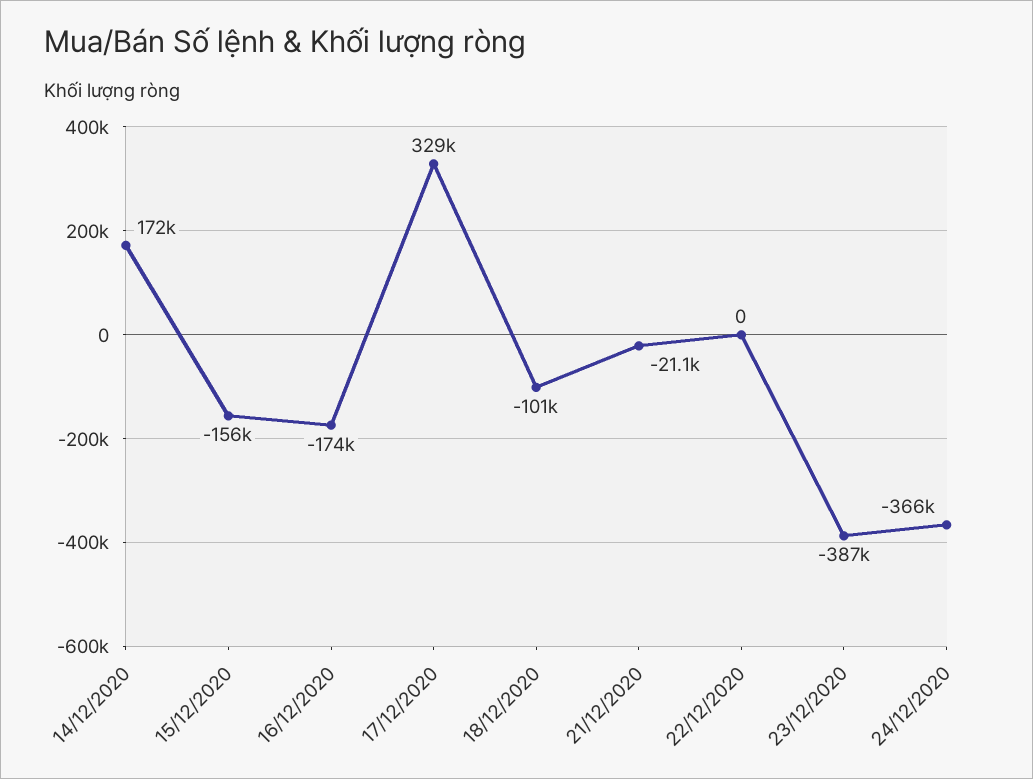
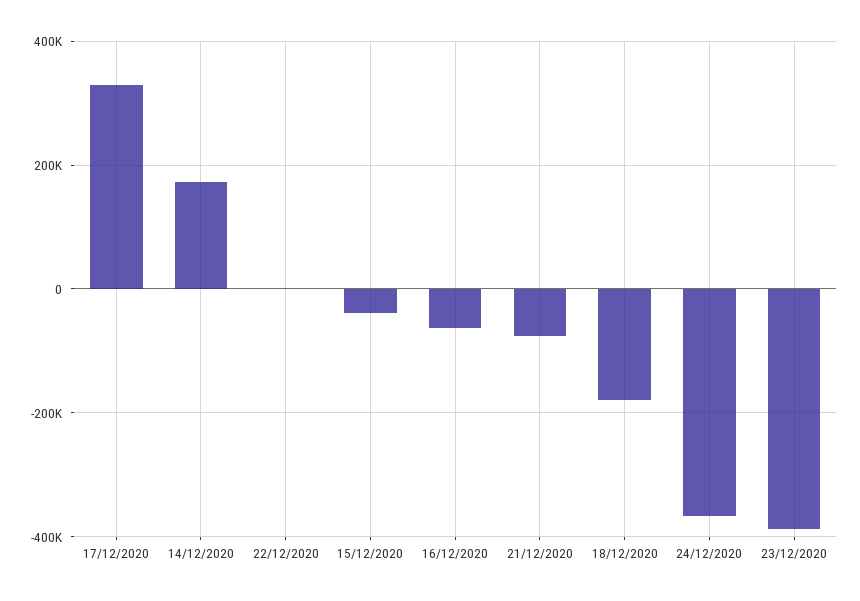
  {
    "14/12/2020": 172000,
-   "15/12/2020": -156000,
+   "15/12/2020": -40000,
-   "16/12/2020": -174000,
+   "16/12/2020": -60000,
    "17/12/2020": 329000,
-   "18/12/2020": -101000,
+   "18/12/2020": -180000,
-   "21/12/2020": -21100,
+   "21/12/2020": -80000,
    "22/12/2020": 0,
    "23/12/2020": -387000,
    "24/12/2020": -366000
  }

